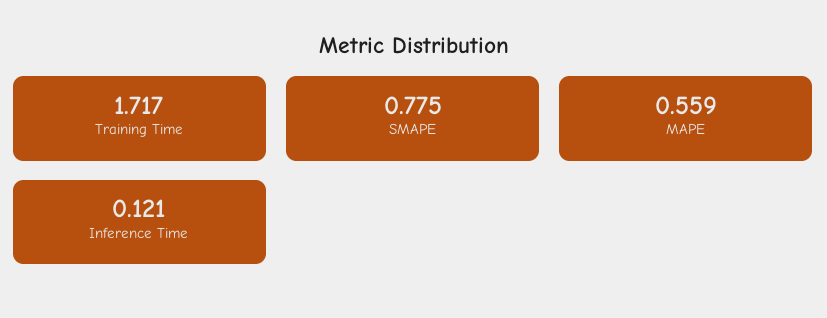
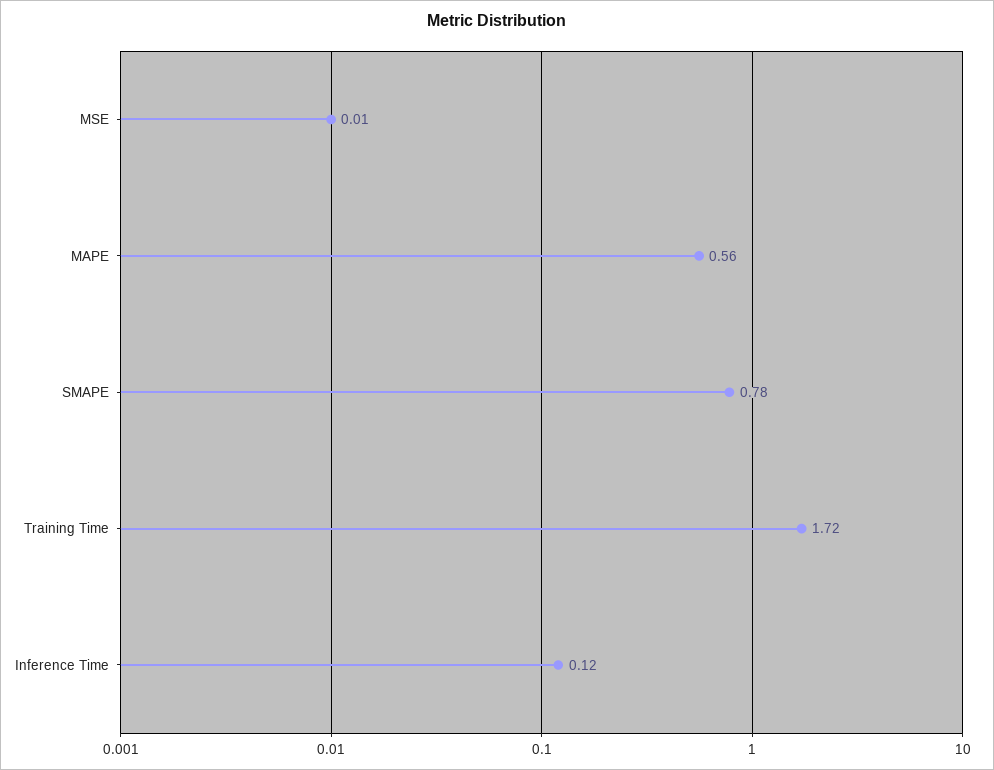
  {
    "Training Time": 1.717,
    "SMAPE": 0.775,
    "MAPE": 0.559,
-   "Inference Time": 0.121
+   "Inference Time": 0.121,
+   "MSE": 0.01
  }

